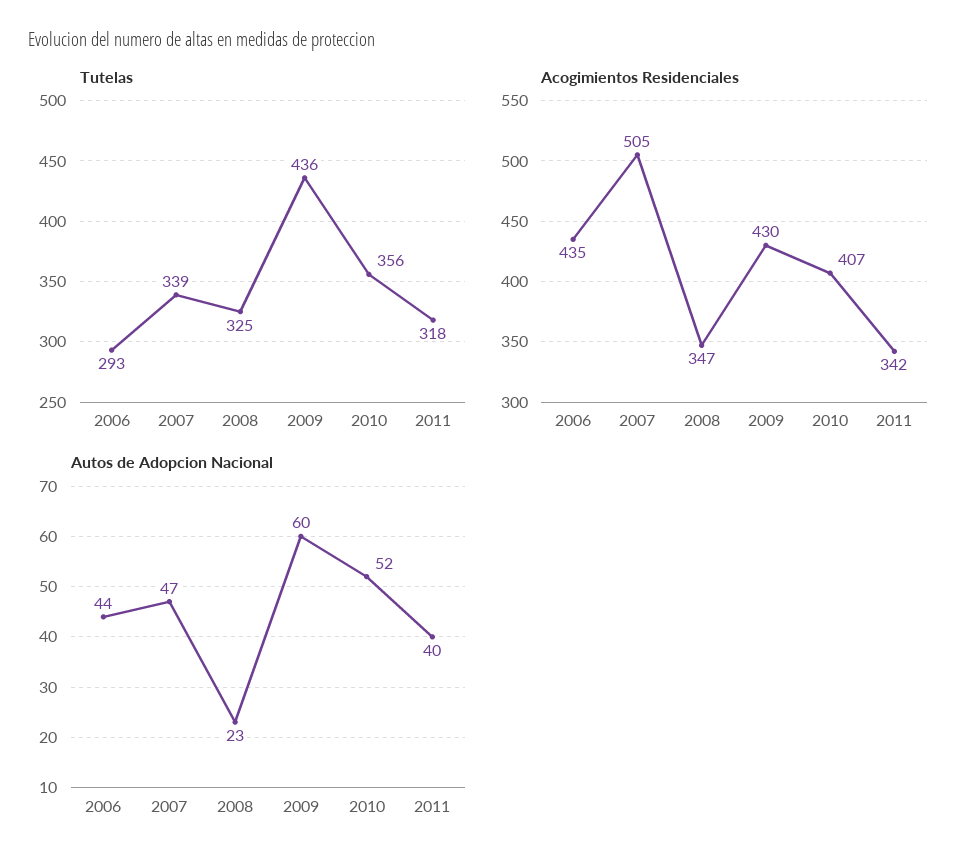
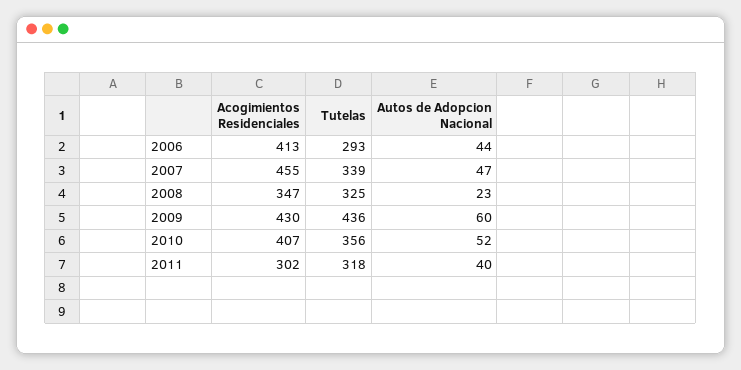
  {
    "Tutelas": {
      "2006": 293,
      "2007": 339,
      "2008": 325,
      "2009": 436,
      "2010": 356,
      "2011": 318
    },
    "Acogimientos Residenciales": {
-     "2006": 435,
+     "2006": 413,
-     "2007": 505,
+     "2007": 455,
      "2008": 347,
      "2009": 430,
      "2010": 407,
-     "2011": 342
+     "2011": 302
    },
    "Autos de Adopcion Nacional": {
      "2006": 44,
      "2007": 47,
      "2008": 23,
      "2009": 60,
      "2010": 52,
      "2011": 40
    }
  }

